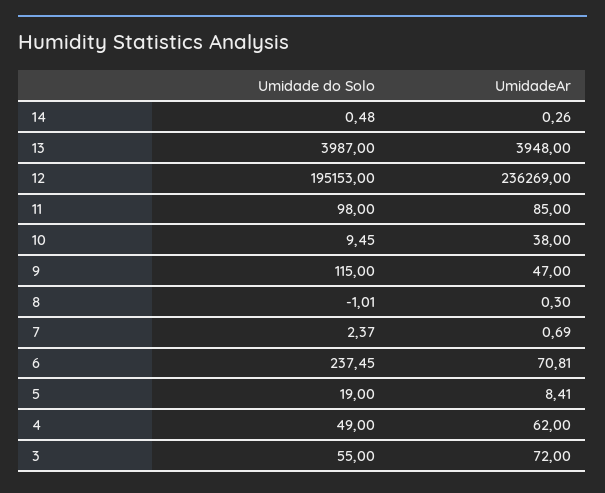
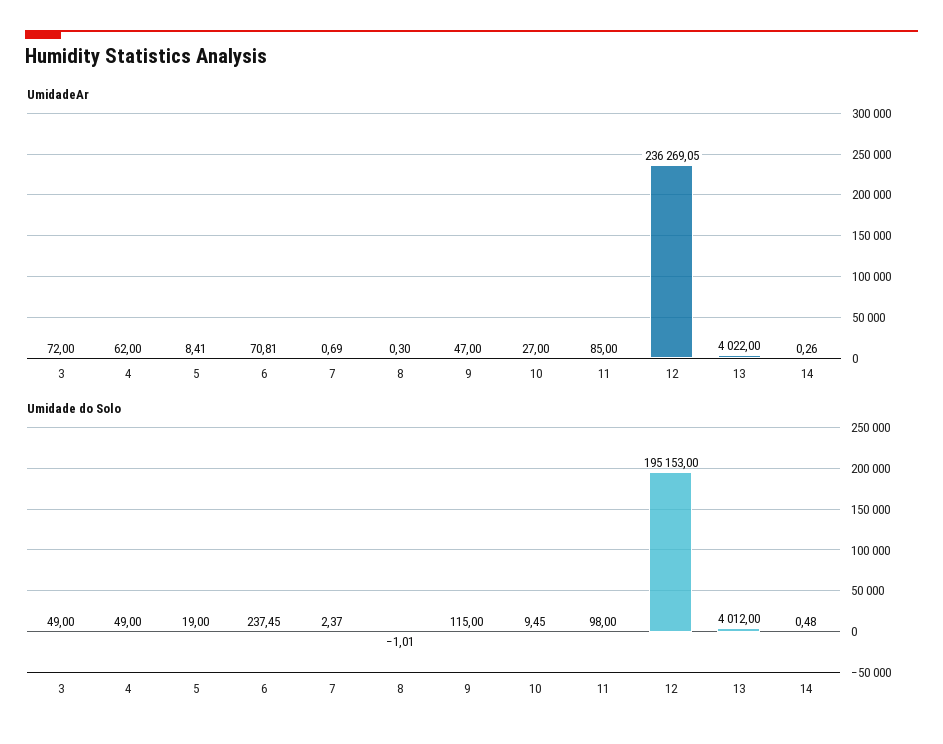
  {
    "Umidade do Solo": {
      "14": 0.48,
-     "13": 3987,
+     "13": 4012,
      "12": 195153,
      "11": 98,
      "10": 9.45,
      "9": 115,
      "8": -1.01,
      "7": 2.37,
      "6": 237.45,
      "5": 19,
      "4": 49,
-     "3": 55
+     "3": 49
    },
    "UmidadeAr": {
      "14": 0.26,
-     "13": 3948,
+     "13": 4022,
-     "12": 236269,
+     "12": 236269.05,
      "11": 85,
-     "10": 38,
+     "10": 27,
      "9": 47,
      "8": 0.3,
      "7": 0.69,
      "6": 70.81,
      "5": 8.41,
      "4": 62,
      "3": 72
    }
  }

